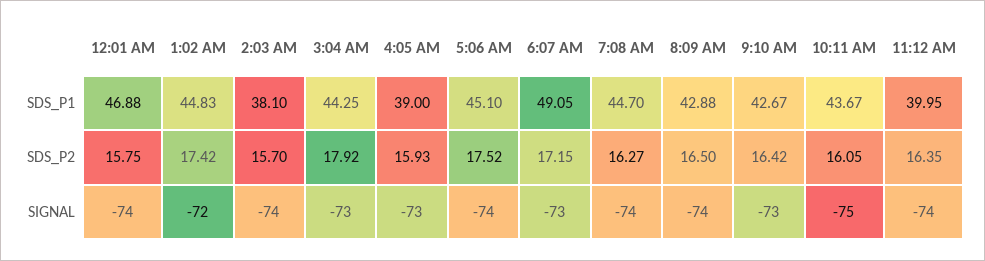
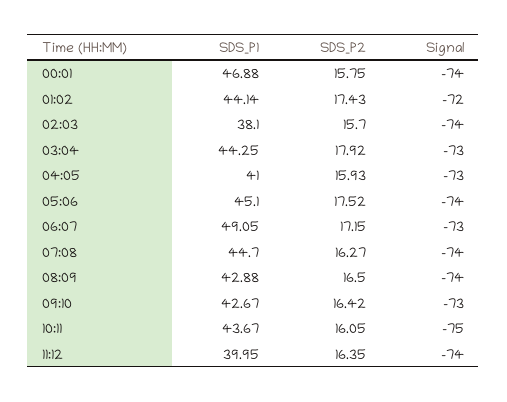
  {
    "12:01 AM": {
      "SDS_P1": 46.88,
      "SDS_P2": 15.75,
      "SIGNAL": -74
    },
    "1:02 AM": {
-     "SDS_P1": 44.83,
+     "SDS_P1": 44.14,
-     "SDS_P2": 17.42,
+     "SDS_P2": 17.43,
      "SIGNAL": -72
    },
    "2:03 AM": {
      "SDS_P1": 38.1,
      "SDS_P2": 15.7,
      "SIGNAL": -74
    },
    "3:04 AM": {
      "SDS_P1": 44.25,
      "SDS_P2": 17.92,
      "SIGNAL": -73
    },
    "4:05 AM": {
-     "SDS_P1": 39,
+     "SDS_P1": 41,
      "SDS_P2": 15.93,
      "SIGNAL": -73
    },
    "5:06 AM": {
      "SDS_P1": 45.1,
      "SDS_P2": 17.52,
      "SIGNAL": -74
    },
    "6:07 AM": {
      "SDS_P1": 49.05,
      "SDS_P2": 17.15,
      "SIGNAL": -73
    },
    "7:08 AM": {
      "SDS_P1": 44.7,
      "SDS_P2": 16.27,
      "SIGNAL": -74
    },
    "8:09 AM": {
      "SDS_P1": 42.88,
      "SDS_P2": 16.5,
      "SIGNAL": -74
    },
    "9:10 AM": {
      "SDS_P1": 42.67,
      "SDS_P2": 16.42,
      "SIGNAL": -73
    },
    "10:11 AM": {
      "SDS_P1": 43.67,
      "SDS_P2": 16.05,
      "SIGNAL": -75
    },
    "11:12 AM": {
      "SDS_P1": 39.95,
      "SDS_P2": 16.35,
      "SIGNAL": -74
    }
  }

